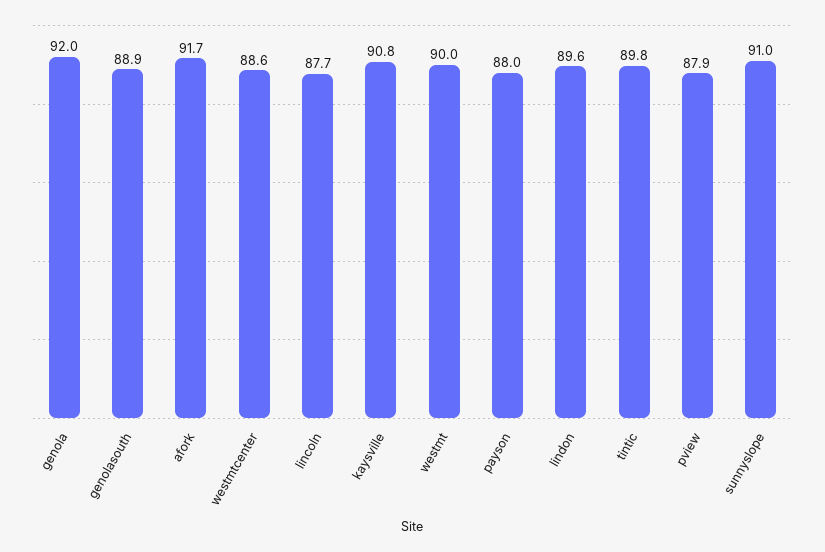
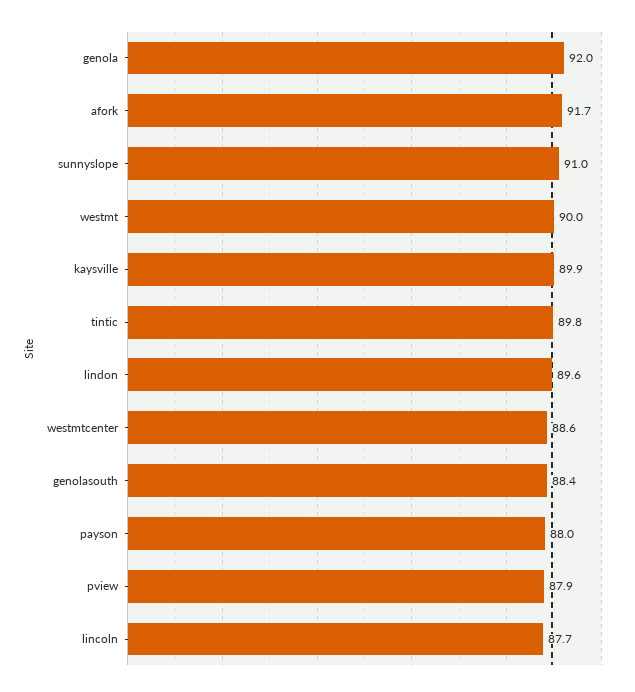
  {
    "genola": 92,
-   "genolasouth": 88.9,
+   "genolasouth": 88.4,
    "afork": 91.7,
    "westmtcenter": 88.6,
    "lincoln": 87.7,
-   "kaysville": 90.8,
+   "kaysville": 89.9,
    "westmt": 90,
    "payson": 88,
    "lindon": 89.6,
    "tintic": 89.8,
    "pview": 87.9,
    "sunnyslope": 91
  }

